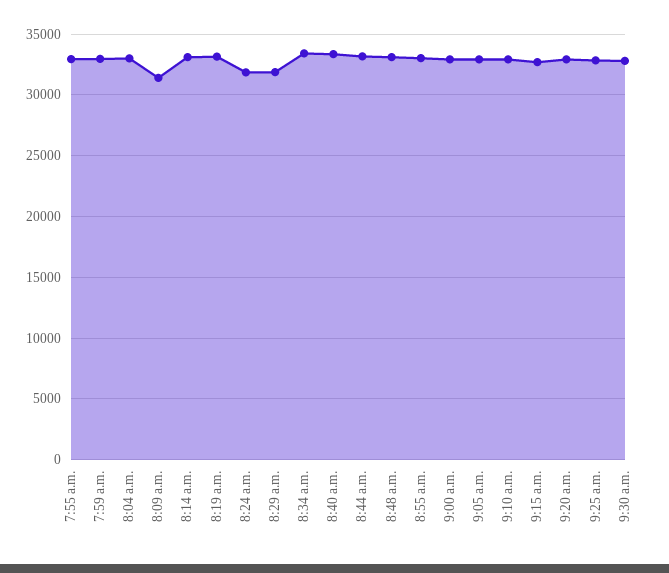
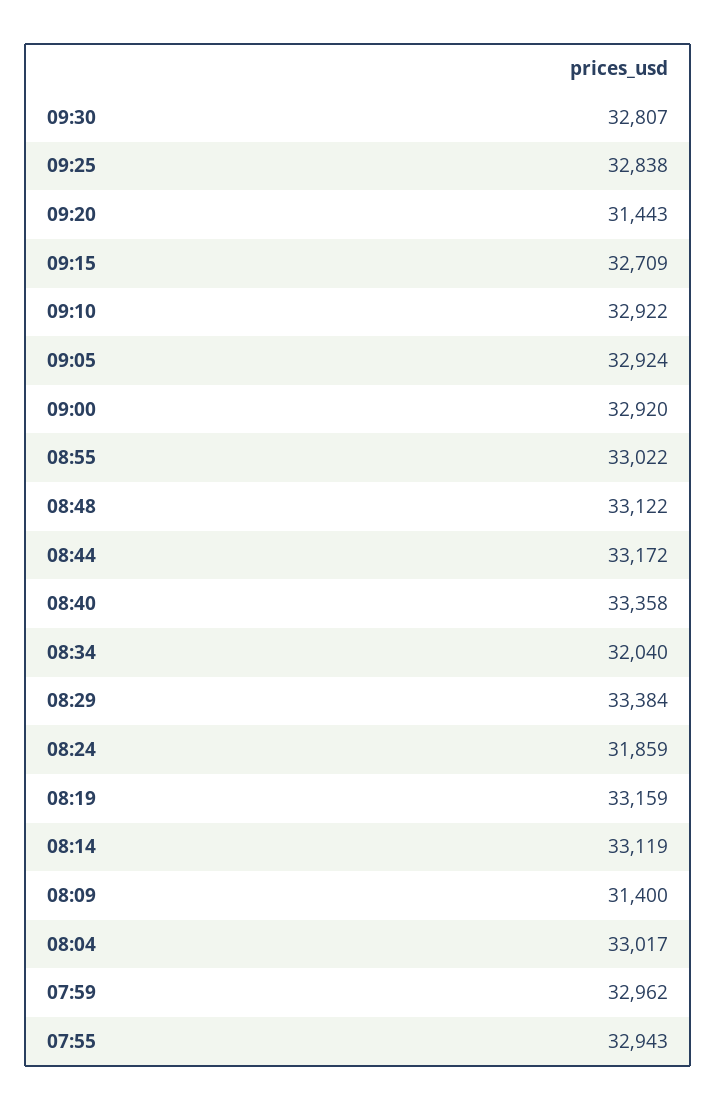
  {
    "7:55 a.m.": 32943,
    "7:59 a.m.": 32962,
    "8:04 a.m.": 33017,
    "8:09 a.m.": 31400,
    "8:14 a.m.": 33119,
    "8:19 a.m.": 33159,
    "8:24 a.m.": 31859,
-   "8:29 a.m.": 32000,
+   "8:29 a.m.": 33384,
-   "8:34 a.m.": 33500,
+   "8:34 a.m.": 32040,
    "8:40 a.m.": 33358,
    "8:44 a.m.": 33172,
    "8:48 a.m.": 33122,
    "8:55 a.m.": 33022,
    "9:00 a.m.": 32920,
    "9:05 a.m.": 32924,
    "9:10 a.m.": 32922,
    "9:15 a.m.": 32709,
-   "9:20 a.m.": 33000,
+   "9:20 a.m.": 31443,
    "9:25 a.m.": 32838,
    "9:30 a.m.": 32807
  }

